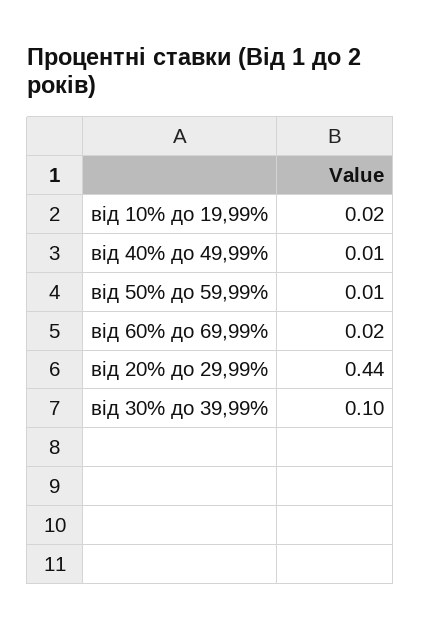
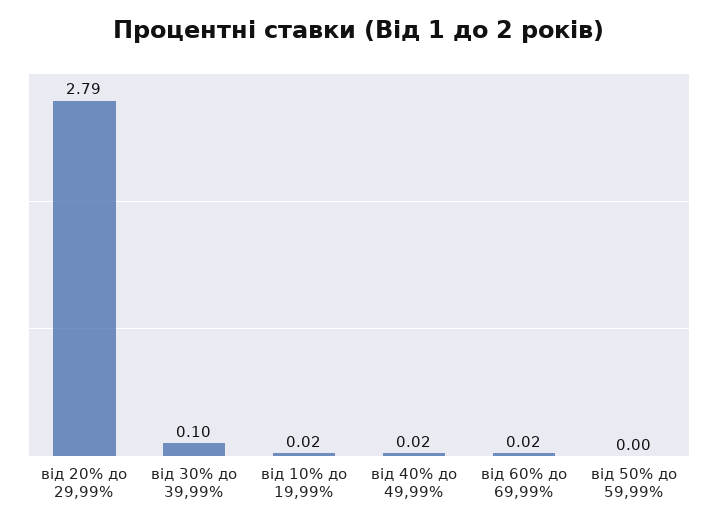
  {
    "від 10% до 19,99%": 0.02,
-   "від 40% до 49,99%": 0.01,
+   "від 40% до 49,99%": 0.02,
-   "від 50% до 59,99%": 0.01,
+   "від 50% до 59,99%": 0,
    "від 60% до 69,99%": 0.02,
-   "від 20% до 29,99%": 0.44,
+   "від 20% до 29,99%": 2.79,
    "від 30% до 39,99%": 0.1
  }

